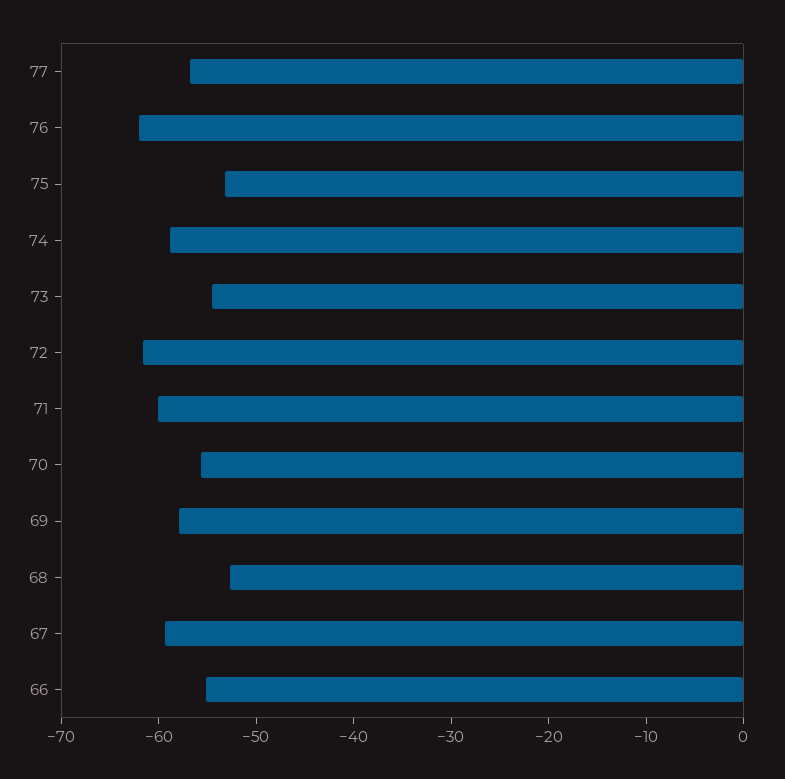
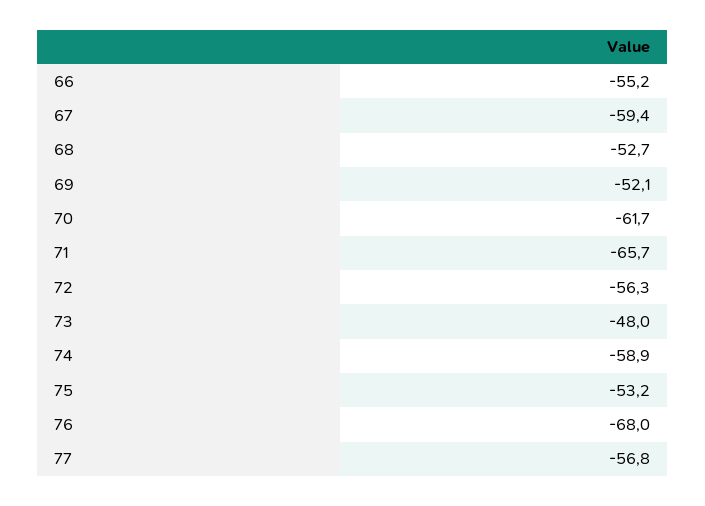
  {
    "77": -56.8,
-   "76": -62,
+   "76": -68,
    "75": -53.2,
    "74": -58.9,
-   "73": -54,
+   "73": -48,
-   "72": -62,
+   "72": -56.3,
-   "71": -60,
+   "71": -65.7,
-   "70": -56,
+   "70": -61.7,
-   "69": -58,
+   "69": -52.1,
    "68": -52.7,
    "67": -59.4,
    "66": -55.2
  }

